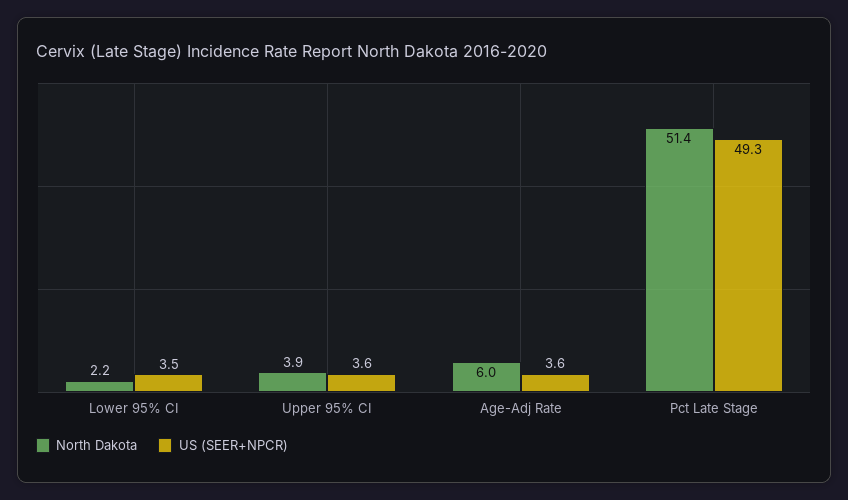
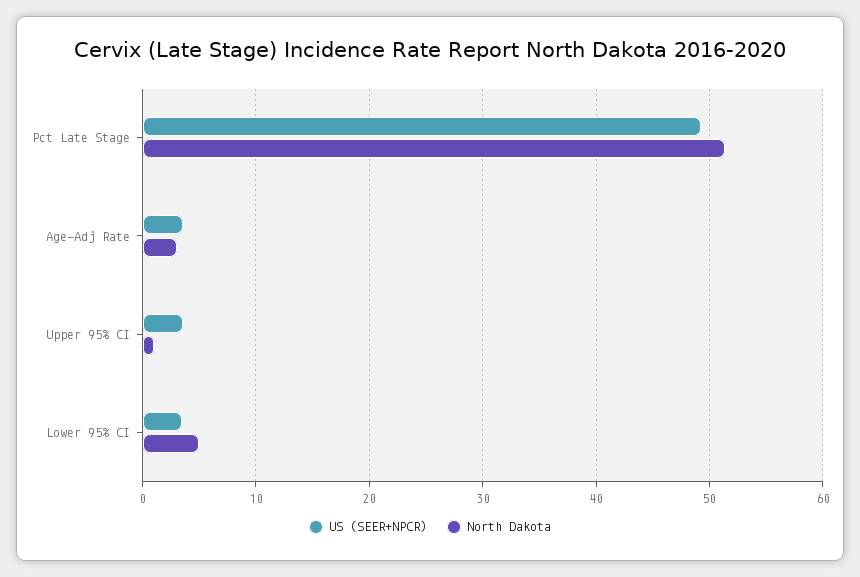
  {
    "North Dakota": {
-     "Lower 95% CI": 2.2,
+     "Lower 95% CI": 5,
-     "Upper 95% CI": 3.9,
+     "Upper 95% CI": 1,
-     "Age-Adj Rate": 6,
+     "Age-Adj Rate": 3,
      "Pct Late Stage": 51.4
    },
    "US (SEER+NPCR)": {
      "Lower 95% CI": 3.5,
      "Upper 95% CI": 3.6,
      "Age-Adj Rate": 3.6,
      "Pct Late Stage": 49.3
    }
  }

